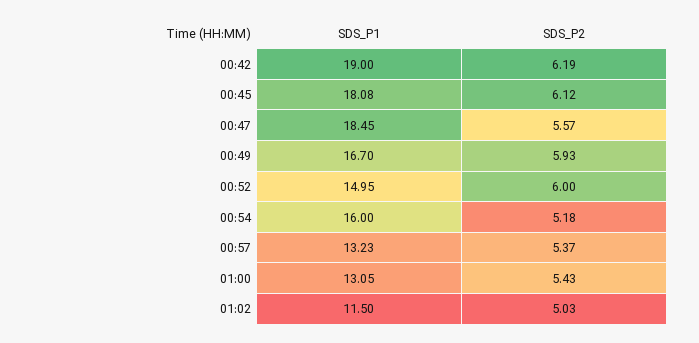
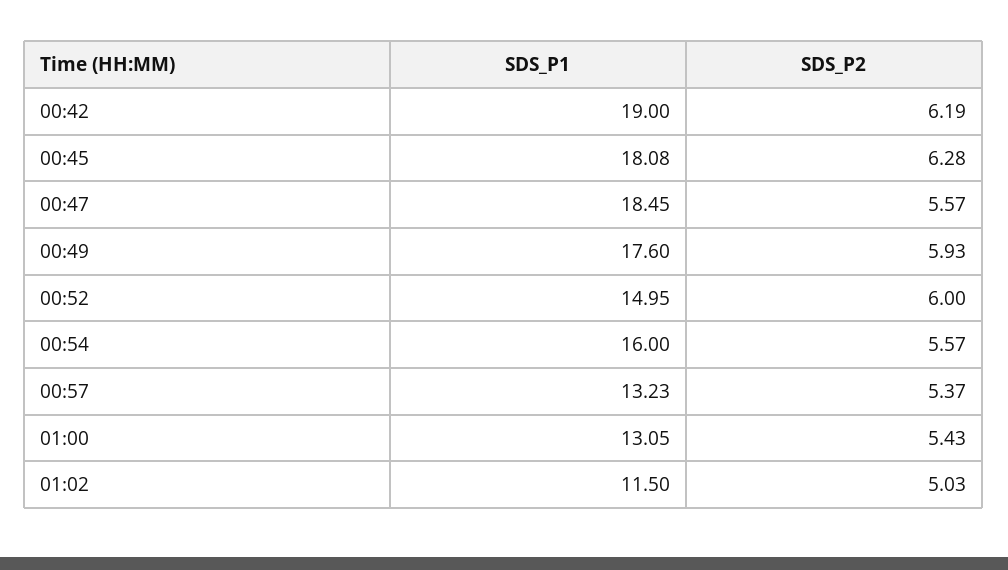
  {
    "SDS_P1": {
      "00:42": 19,
      "00:45": 18.08,
      "00:47": 18.45,
-     "00:49": 16.7,
+     "00:49": 17.6,
      "00:52": 14.95,
      "00:54": 16,
      "00:57": 13.23,
      "01:00": 13.05,
      "01:02": 11.5
    },
    "SDS_P2": {
      "00:42": 6.19,
-     "00:45": 6.12,
+     "00:45": 6.28,
      "00:47": 5.57,
      "00:49": 5.93,
      "00:52": 6,
-     "00:54": 5.18,
+     "00:54": 5.57,
      "00:57": 5.37,
      "01:00": 5.43,
      "01:02": 5.03
    }
  }

